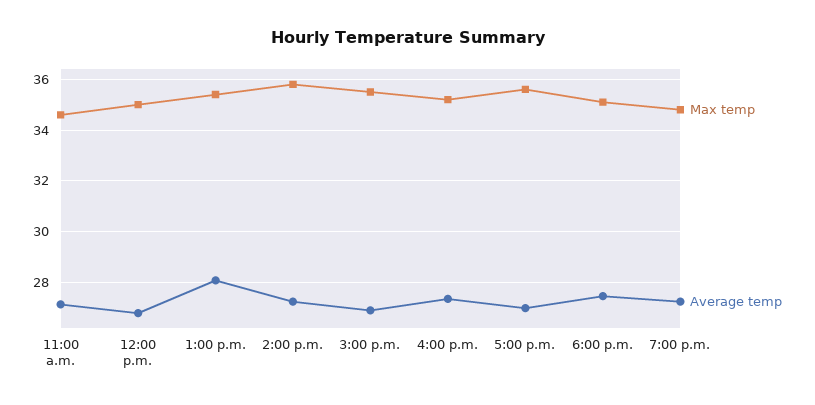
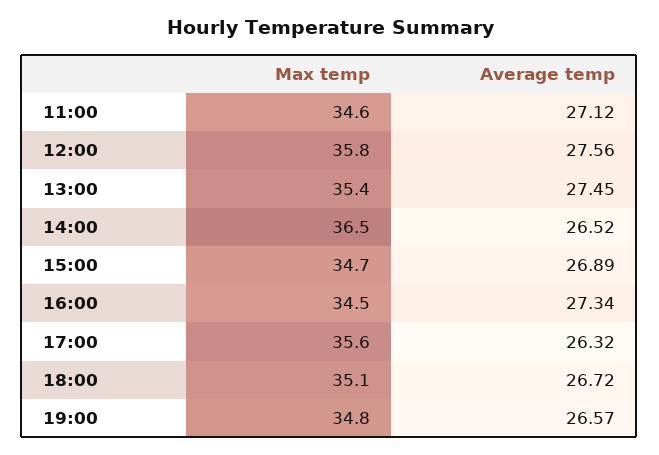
  {
    "Max temp": {
      "11:00 a.m.": 34.6,
-     "12:00 p.m.": 35,
+     "12:00 p.m.": 35.8,
      "1:00 p.m.": 35.4,
-     "2:00 p.m.": 35.75,
+     "2:00 p.m.": 36.5,
-     "3:00 p.m.": 35.5,
+     "3:00 p.m.": 34.7,
-     "4:00 p.m.": 35.25,
+     "4:00 p.m.": 34.5,
      "5:00 p.m.": 35.6,
      "6:00 p.m.": 35.1,
      "7:00 p.m.": 34.8
    },
    "Average temp": {
      "11:00 a.m.": 27.12,
-     "12:00 p.m.": 26.75,
+     "12:00 p.m.": 27.56,
-     "1:00 p.m.": 28,
+     "1:00 p.m.": 27.45,
-     "2:00 p.m.": 27.25,
+     "2:00 p.m.": 26.52,
      "3:00 p.m.": 26.89,
      "4:00 p.m.": 27.34,
-     "5:00 p.m.": 27,
+     "5:00 p.m.": 26.32,
-     "6:00 p.m.": 27.5,
+     "6:00 p.m.": 26.72,
-     "7:00 p.m.": 27.25
+     "7:00 p.m.": 26.57
    }
  }

